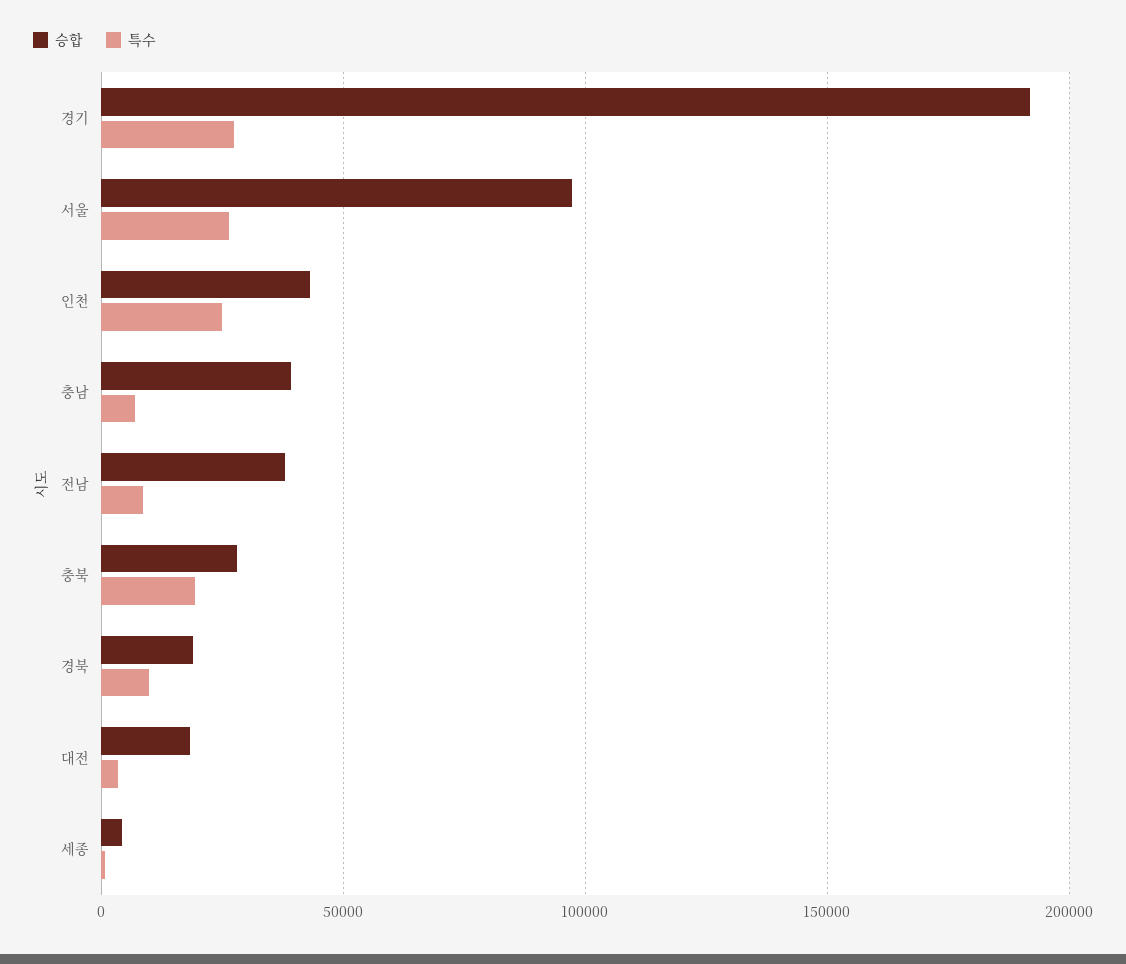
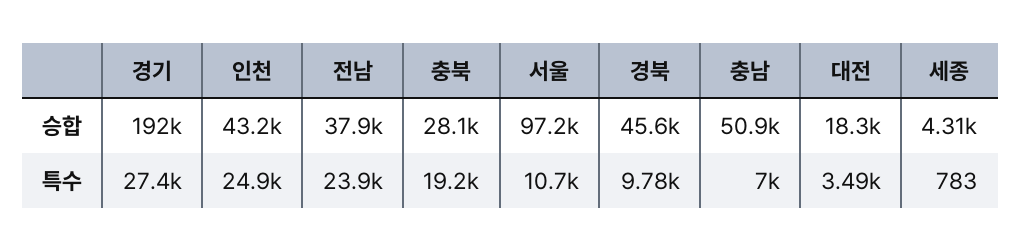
  {
    "승합": {
      "경기": 192000,
      "서울": 97200,
      "인천": 43200,
-     "충남": 40000,
+     "충남": 50900,
      "전남": 37900,
      "충북": 28100,
-     "경북": 20000,
+     "경북": 45600,
      "대전": 18300,
      "세종": 4310
    },
    "특수": {
      "경기": 27400,
-     "서울": 25000,
+     "서울": 10700,
      "인천": 24900,
      "충남": 7000,
-     "전남": 10000,
+     "전남": 23900,
      "충북": 19200,
      "경북": 9780,
      "대전": 3490,
      "세종": 783
    }
  }

